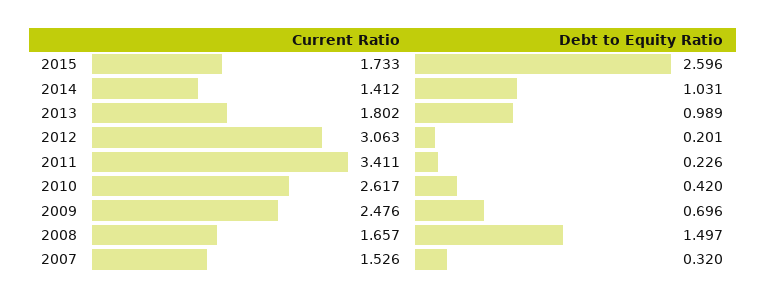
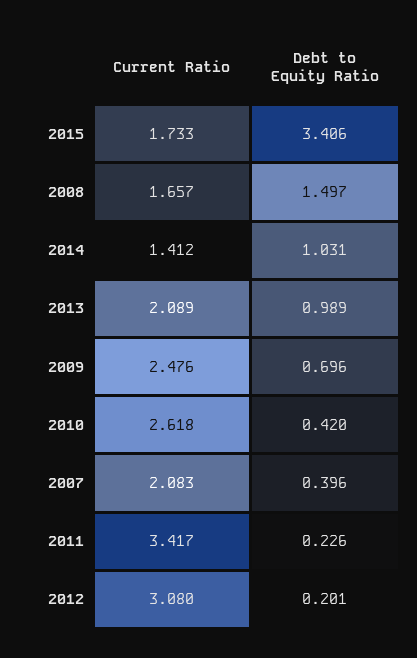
  {
    "Current Ratio": {
      "2015": 1.733,
      "2014": 1.412,
-     "2013": 1.802,
+     "2013": 2.089,
-     "2012": 3.063,
+     "2012": 3.08,
-     "2011": 3.411,
+     "2011": 3.417,
-     "2010": 2.617,
+     "2010": 2.618,
      "2009": 2.476,
      "2008": 1.657,
-     "2007": 1.526
+     "2007": 2.083
    },
    "Debt to Equity Ratio": {
-     "2015": 2.596,
+     "2015": 3.406,
      "2014": 1.031,
      "2013": 0.989,
      "2012": 0.201,
      "2011": 0.226,
      "2010": 0.42,
      "2009": 0.696,
      "2008": 1.497,
-     "2007": 0.32
+     "2007": 0.396
    }
  }

